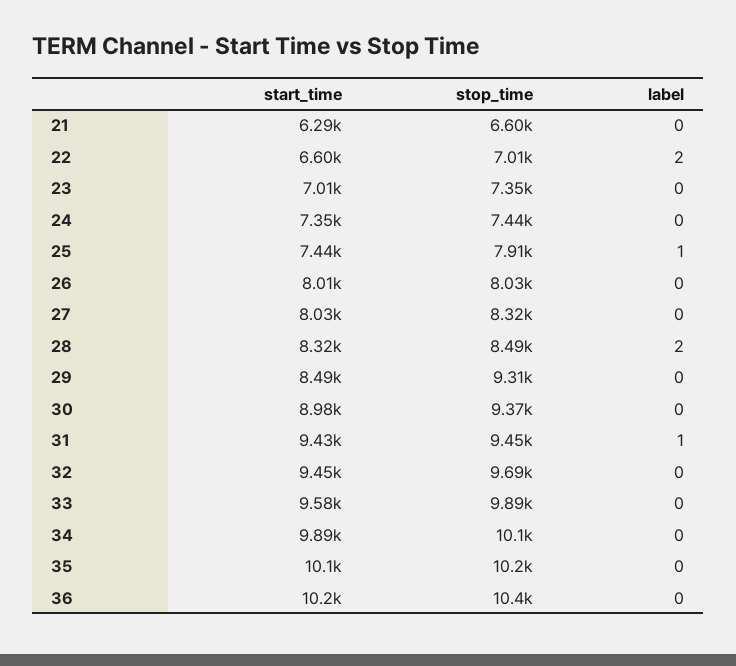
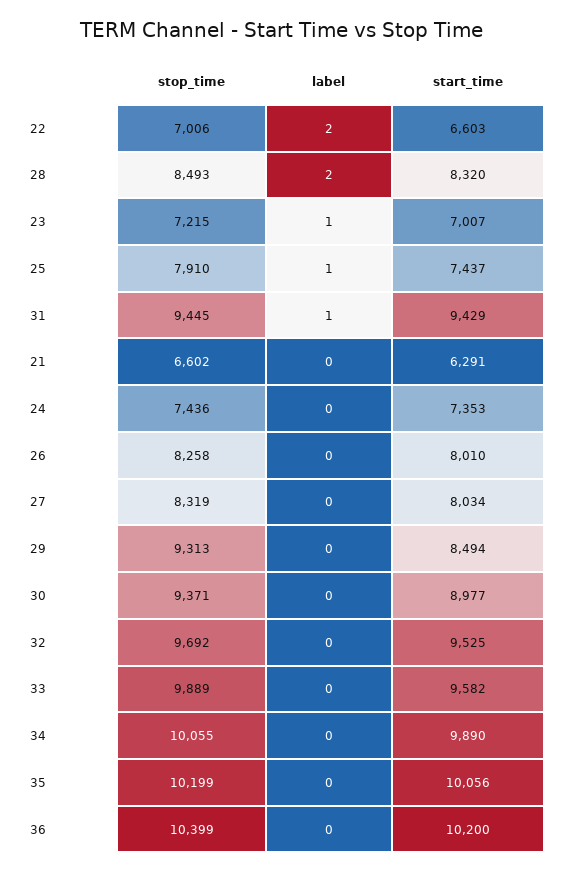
  {
    "start_time": {
      "21": 6291,
      "22": 6603,
      "23": 7007,
      "24": 7353,
      "25": 7437,
      "26": 8010,
      "27": 8034,
      "28": 8320,
      "29": 8494,
      "30": 8977,
      "31": 9429,
-     "32": 9450,
+     "32": 9525,
      "33": 9582,
      "34": 9890,
      "35": 10056,
      "36": 10200
    },
    "stop_time": {
      "21": 6602,
      "22": 7006,
-     "23": 7350,
+     "23": 7215,
      "24": 7436,
      "25": 7910,
-     "26": 8030,
+     "26": 8258,
      "27": 8319,
      "28": 8493,
      "29": 9313,
      "30": 9371,
      "31": 9445,
      "32": 9692,
      "33": 9889,
      "34": 10055,
      "35": 10199,
      "36": 10399
    },
    "label": {
      "21": 0,
      "22": 2,
-     "23": 0,
+     "23": 1,
      "24": 0,
      "25": 1,
      "26": 0,
      "27": 0,
      "28": 2,
      "29": 0,
      "30": 0,
      "31": 1,
      "32": 0,
      "33": 0,
      "34": 0,
      "35": 0,
      "36": 0
    }
  }

